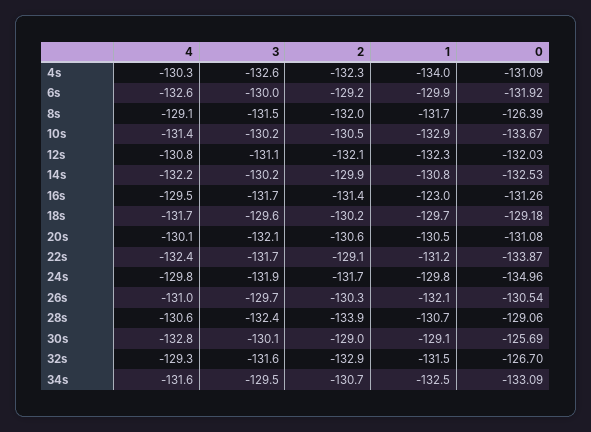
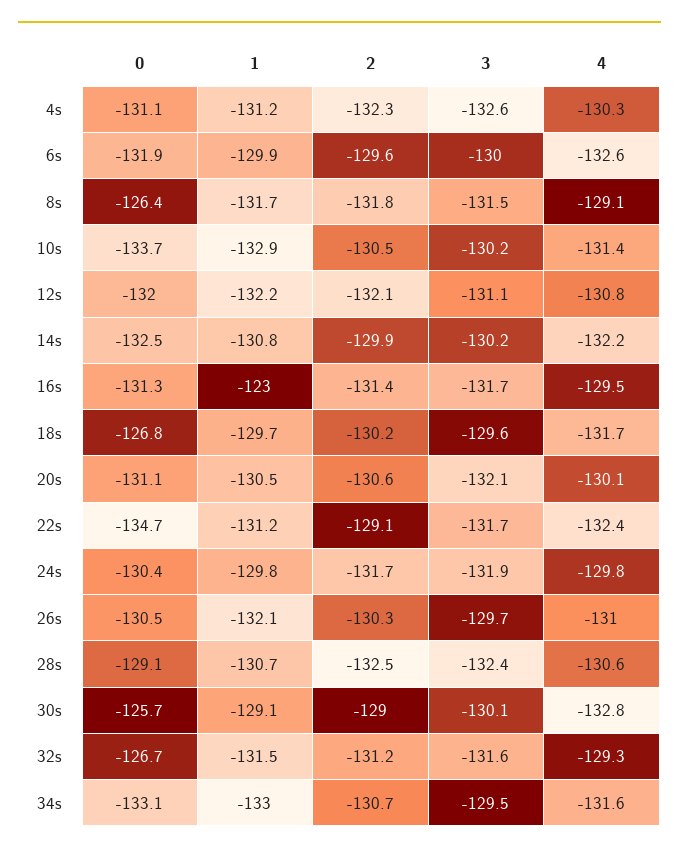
  {
    "4": {
      "4s": -130.3,
      "6s": -132.6,
      "8s": -129.1,
      "10s": -131.4,
      "12s": -130.8,
      "14s": -132.2,
      "16s": -129.5,
      "18s": -131.7,
      "20s": -130.1,
      "22s": -132.4,
      "24s": -129.8,
      "26s": -131,
      "28s": -130.6,
      "30s": -132.8,
      "32s": -129.3,
      "34s": -131.6
    },
    "3": {
      "4s": -132.6,
      "6s": -130,
      "8s": -131.5,
      "10s": -130.2,
      "12s": -131.1,
      "14s": -130.2,
      "16s": -131.7,
      "18s": -129.6,
      "20s": -132.1,
      "22s": -131.7,
      "24s": -131.9,
      "26s": -129.7,
      "28s": -132.4,
      "30s": -130.1,
      "32s": -131.6,
      "34s": -129.5
    },
    "2": {
      "4s": -132.3,
-     "6s": -129.2,
+     "6s": -129.6,
-     "8s": -132,
+     "8s": -131.8,
      "10s": -130.5,
      "12s": -132.1,
      "14s": -129.9,
      "16s": -131.4,
      "18s": -130.2,
      "20s": -130.6,
      "22s": -129.1,
      "24s": -131.7,
      "26s": -130.3,
-     "28s": -133.9,
+     "28s": -132.5,
      "30s": -129,
-     "32s": -132.9,
+     "32s": -131.2,
      "34s": -130.7
    },
    "1": {
-     "4s": -134,
+     "4s": -131.2,
      "6s": -129.9,
      "8s": -131.7,
      "10s": -132.9,
-     "12s": -132.3,
+     "12s": -132.2,
      "14s": -130.8,
      "16s": -123,
      "18s": -129.7,
      "20s": -130.5,
      "22s": -131.2,
      "24s": -129.8,
      "26s": -132.1,
      "28s": -130.7,
      "30s": -129.1,
      "32s": -131.5,
-     "34s": -132.5
+     "34s": -133
    },
    "0": {
      "4s": -131.09,
      "6s": -131.92,
      "8s": -126.39,
      "10s": -133.67,
      "12s": -132.03,
      "14s": -132.53,
      "16s": -131.26,
-     "18s": -129.18,
+     "18s": -126.8,
      "20s": -131.08,
-     "22s": -133.87,
+     "22s": -134.7,
-     "24s": -134.96,
+     "24s": -130.4,
      "26s": -130.54,
      "28s": -129.06,
      "30s": -125.69,
      "32s": -126.7,
      "34s": -133.09
    }
  }

